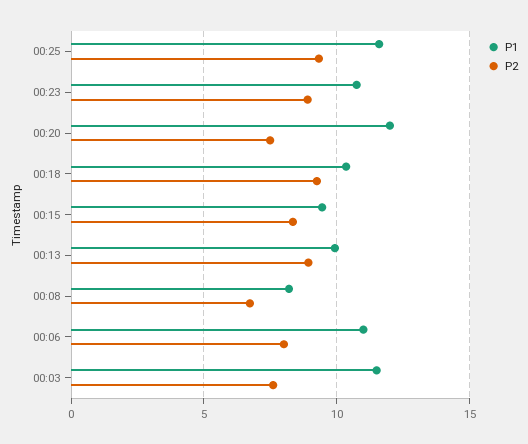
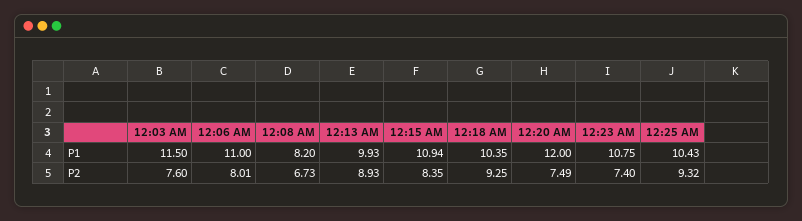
  {
    "P1": {
-     "00:25": 11.5,
+     "00:25": 10.43,
      "00:23": 10.75,
      "00:20": 12,
      "00:18": 10.35,
-     "00:15": 9.5,
+     "00:15": 10.94,
      "00:13": 9.93,
      "00:08": 8.2,
      "00:06": 11,
      "00:03": 11.5
    },
    "P2": {
      "00:25": 9.32,
-     "00:23": 9,
+     "00:23": 7.4,
      "00:20": 7.49,
      "00:18": 9.25,
      "00:15": 8.35,
      "00:13": 8.93,
      "00:08": 6.73,
      "00:06": 8.01,
      "00:03": 7.6
    }
  }

